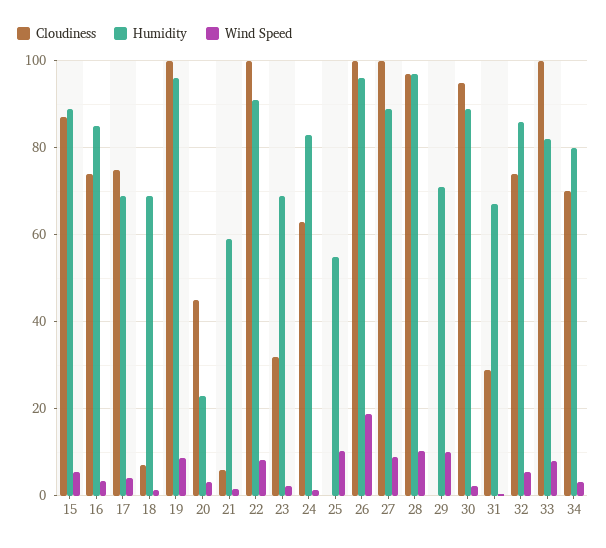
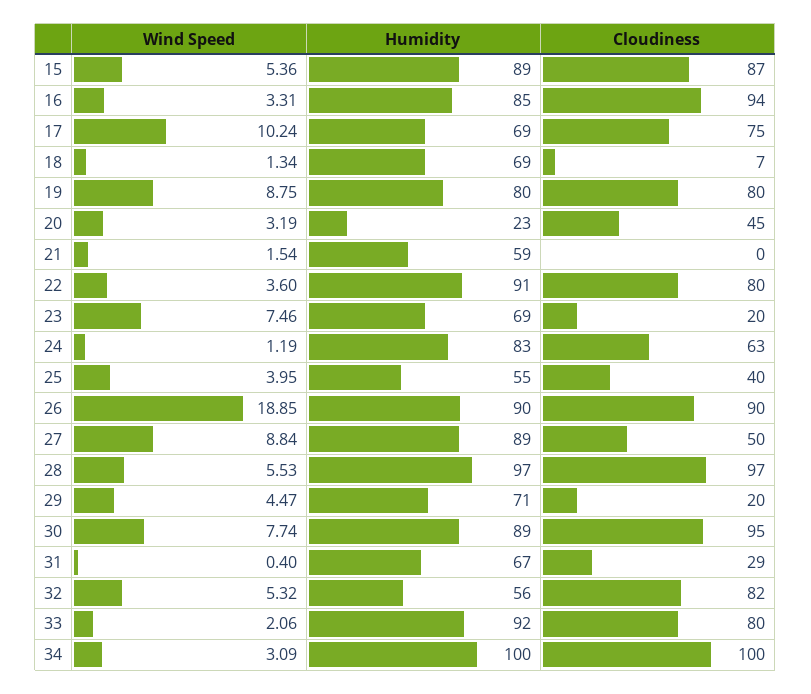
  {
    "Cloudiness": {
      "15": 87,
-     "16": 74,
+     "16": 94,
      "17": 75,
      "18": 7,
-     "19": 100,
+     "19": 80,
      "20": 45,
-     "21": 6,
+     "21": 0,
-     "22": 100,
+     "22": 80,
-     "23": 32,
+     "23": 20,
      "24": 63,
-     "25": 0,
+     "25": 40,
-     "26": 100,
+     "26": 90,
-     "27": 100,
+     "27": 50,
      "28": 97,
-     "29": 0,
+     "29": 20,
      "30": 95,
      "31": 29,
-     "32": 74,
+     "32": 82,
-     "33": 100,
+     "33": 80,
-     "34": 70
+     "34": 100
    },
    "Humidity": {
      "15": 89,
      "16": 85,
      "17": 69,
      "18": 69,
-     "19": 96,
+     "19": 80,
      "20": 23,
      "21": 59,
      "22": 91,
      "23": 69,
      "24": 83,
      "25": 55,
-     "26": 96,
+     "26": 90,
      "27": 89,
      "28": 97,
      "29": 71,
      "30": 89,
      "31": 67,
-     "32": 86,
+     "32": 56,
-     "33": 82,
+     "33": 92,
-     "34": 80
+     "34": 100
    },
    "Wind Speed": {
      "15": 5.36,
      "16": 3.31,
-     "17": 4,
+     "17": 10.24,
      "18": 1.34,
      "19": 8.75,
      "20": 3.19,
      "21": 1.54,
-     "22": 8,
+     "22": 3.6,
-     "23": 2,
+     "23": 7.46,
      "24": 1.19,
-     "25": 10,
+     "25": 3.95,
      "26": 18.85,
      "27": 8.84,
-     "28": 10,
+     "28": 5.53,
-     "29": 10,
+     "29": 4.47,
-     "30": 2,
+     "30": 7.74,
      "31": 0.4,
      "32": 5.32,
-     "33": 8,
+     "33": 2.06,
      "34": 3.09
    }
  }

